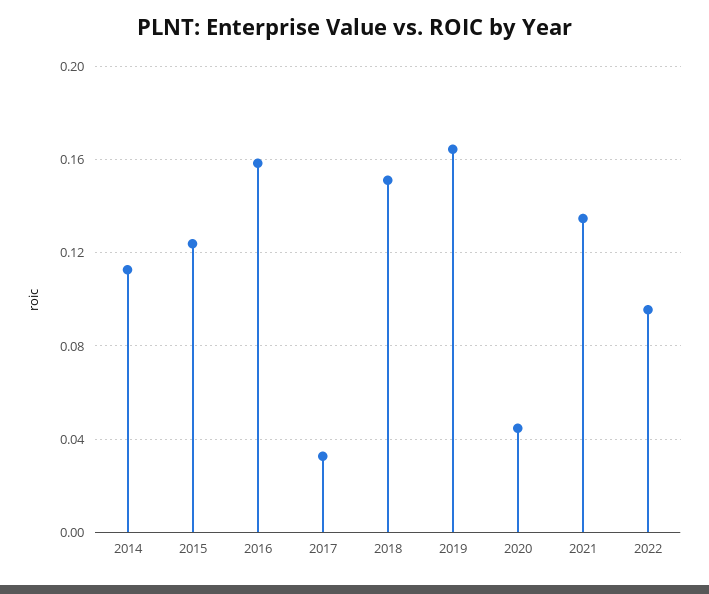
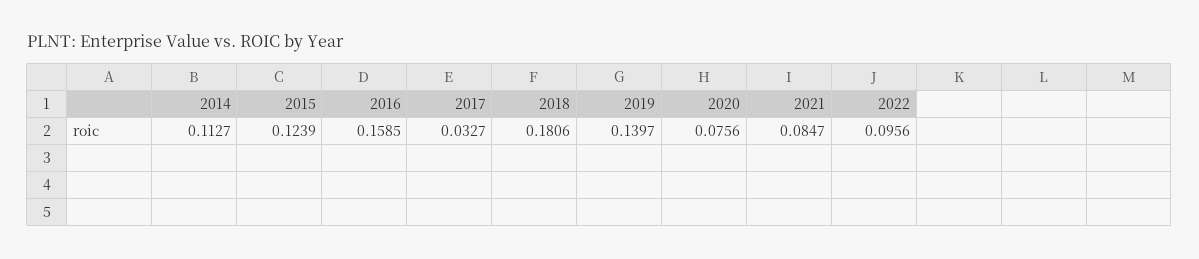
  {
    "2014": 0.1127,
    "2015": 0.1239,
    "2016": 0.1585,
    "2017": 0.0327,
-   "2018": 0.15,
+   "2018": 0.1806,
-   "2019": 0.165,
+   "2019": 0.1397,
-   "2020": 0.045,
+   "2020": 0.0756,
-   "2021": 0.135,
+   "2021": 0.0847,
    "2022": 0.0956
  }

